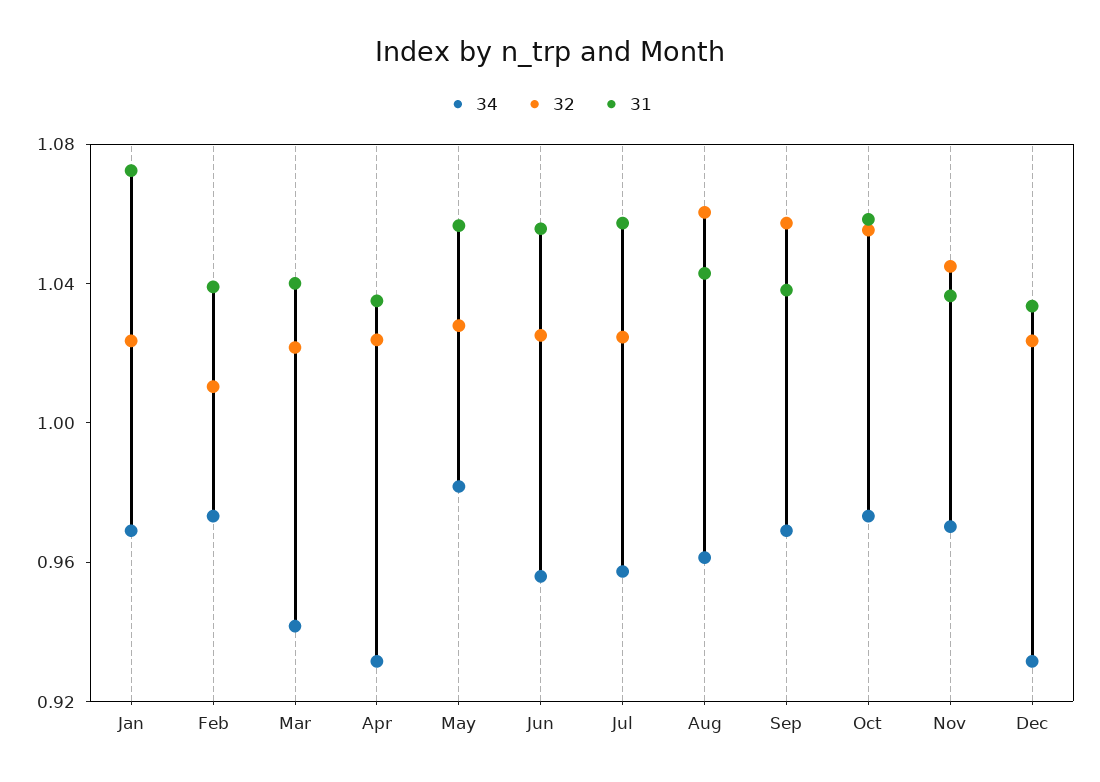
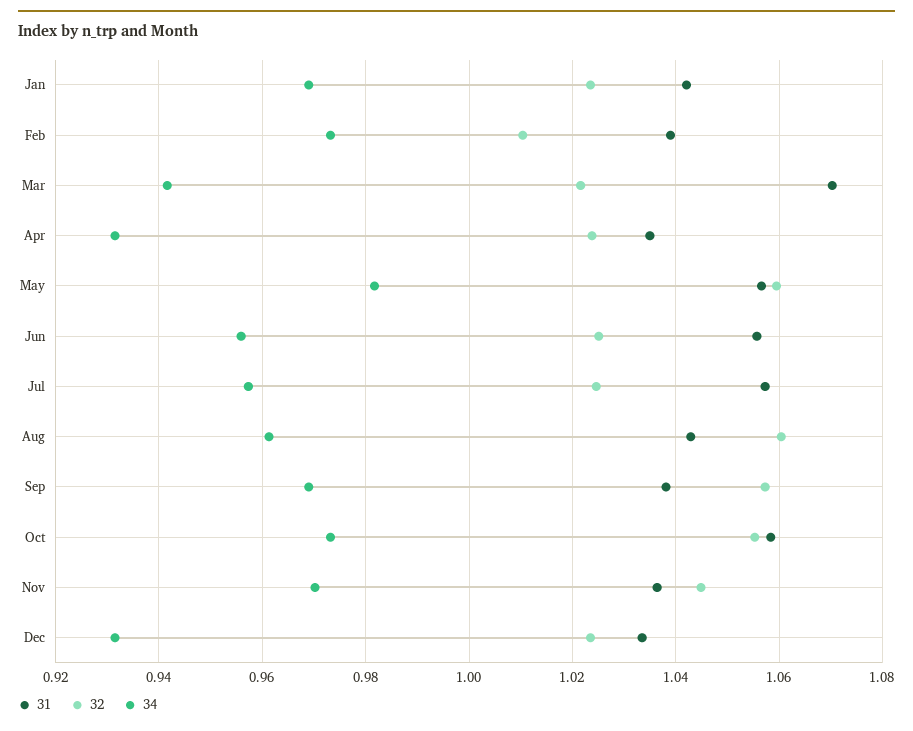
  {
    "34": {
      "Jan": 0.97,
      "Feb": 0.974,
      "Mar": 0.942,
      "Apr": 0.932,
      "May": 0.982,
      "Jun": 0.956,
      "Jul": 0.958,
      "Aug": 0.962,
      "Sep": 0.97,
      "Oct": 0.974,
      "Nov": 0.97,
      "Dec": 0.932
    },
    "32": {
      "Jan": 1.024,
      "Feb": 1.01,
      "Mar": 1.022,
      "Apr": 1.024,
-     "May": 1.03,
+     "May": 1.06,
      "Jun": 1.026,
      "Jul": 1.024,
      "Aug": 1.06,
      "Sep": 1.058,
      "Oct": 1.056,
      "Nov": 1.044,
      "Dec": 1.024
    },
    "31": {
-     "Jan": 1.07,
+     "Jan": 1.042,
      "Feb": 1.04,
-     "Mar": 1.04,
+     "Mar": 1.07,
      "Apr": 1.036,
      "May": 1.056,
      "Jun": 1.056,
      "Jul": 1.058,
      "Aug": 1.042,
      "Sep": 1.038,
      "Oct": 1.058,
      "Nov": 1.036,
      "Dec": 1.034
    }
  }

